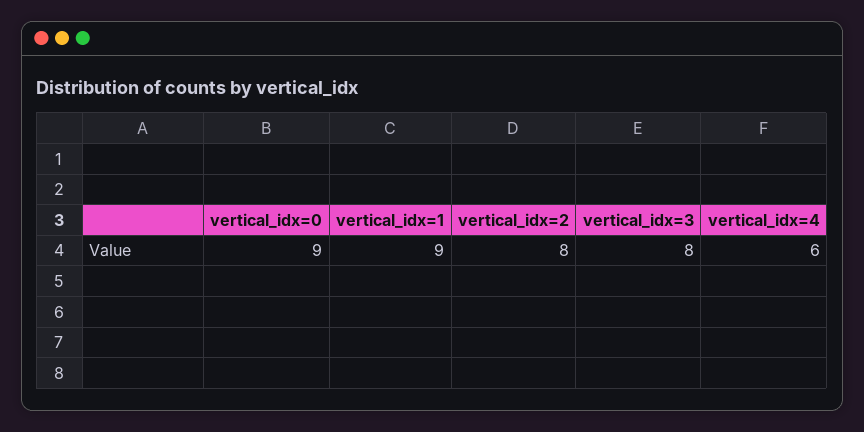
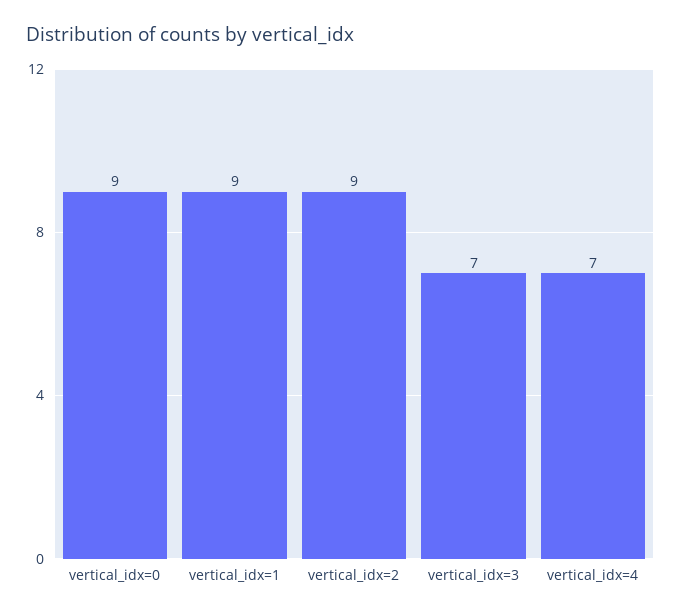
  {
    "vertical_idx=0": 9,
    "vertical_idx=1": 9,
-   "vertical_idx=2": 8,
+   "vertical_idx=2": 9,
-   "vertical_idx=3": 8,
+   "vertical_idx=3": 7,
-   "vertical_idx=4": 6
+   "vertical_idx=4": 7
  }

